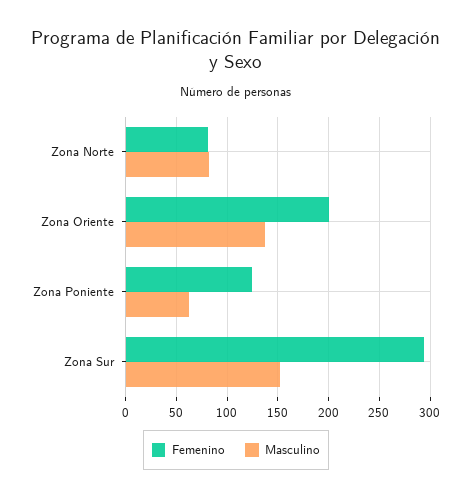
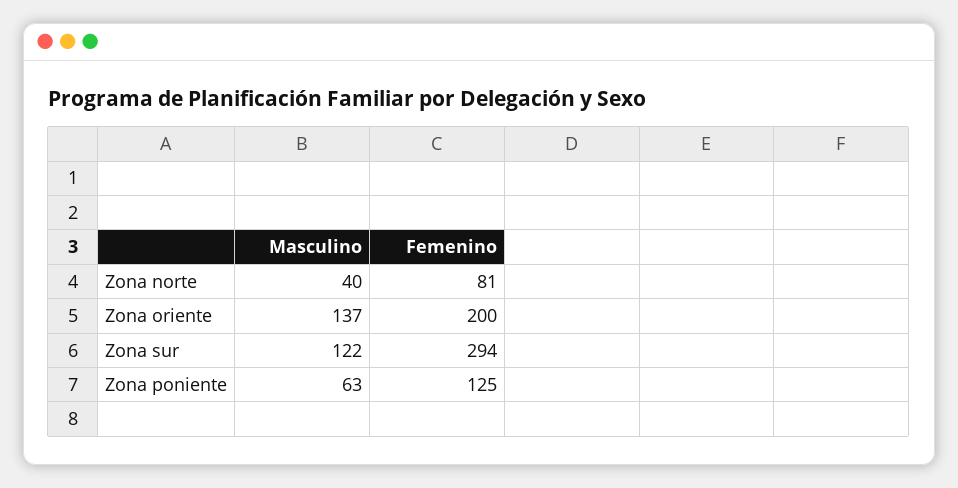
  {
    "Femenino": {
      "Zona Norte": 81,
      "Zona Oriente": 200,
      "Zona Poniente": 125,
      "Zona Sur": 294
    },
    "Masculino": {
-     "Zona Norte": 80,
+     "Zona Norte": 40,
      "Zona Oriente": 137,
      "Zona Poniente": 63,
-     "Zona Sur": 150
+     "Zona Sur": 122
    }
  }

